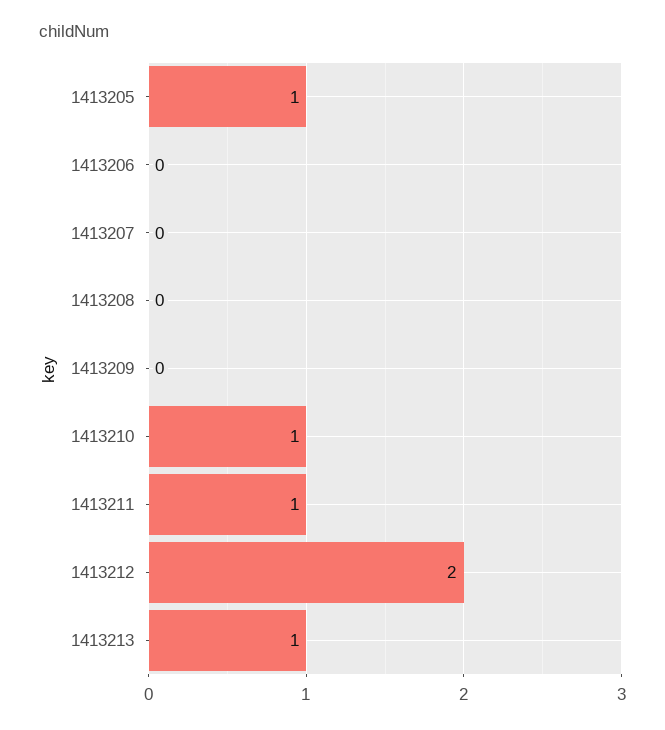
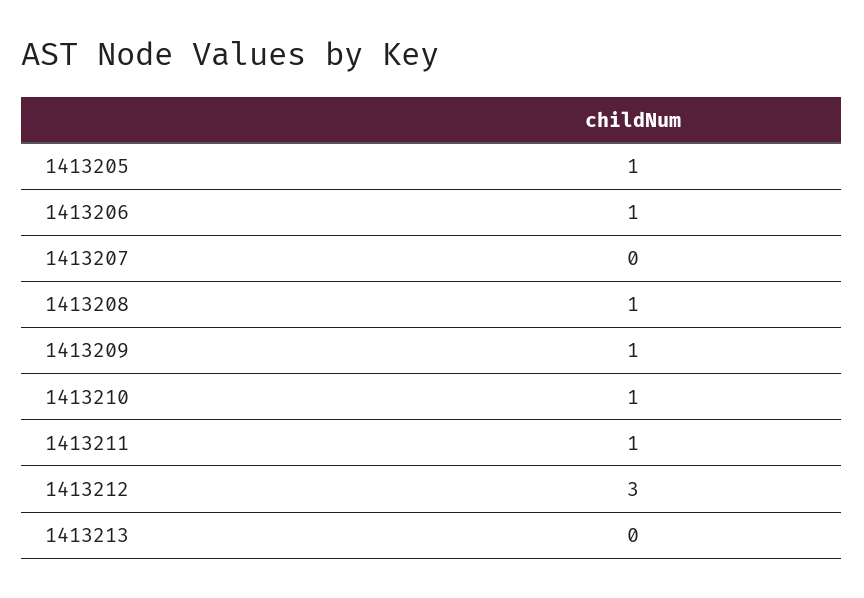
  {
    "1413205": 1,
-   "1413206": 0,
+   "1413206": 1,
    "1413207": 0,
-   "1413208": 0,
+   "1413208": 1,
-   "1413209": 0,
+   "1413209": 1,
    "1413210": 1,
    "1413211": 1,
-   "1413212": 2,
+   "1413212": 3,
-   "1413213": 1
+   "1413213": 0
  }

